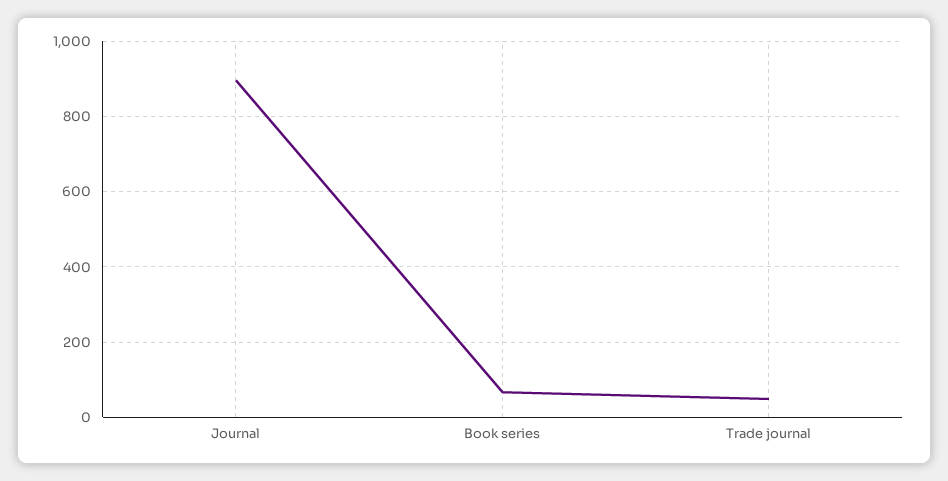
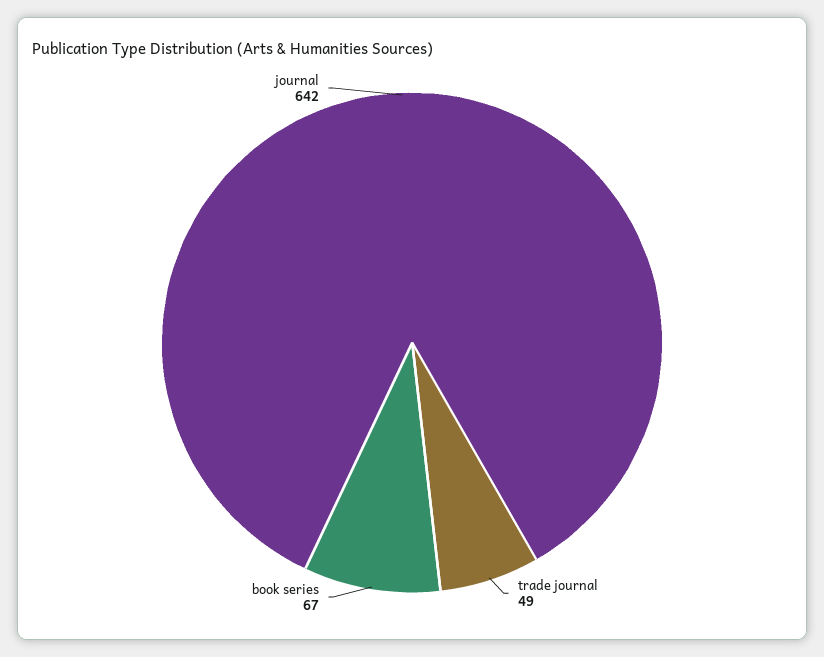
  {
-   "Journal": 900,
+   "Journal": 642,
    "Book series": 67,
    "Trade journal": 49
  }

